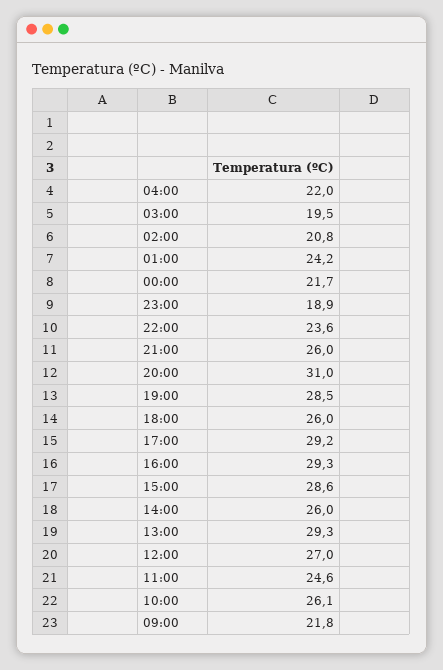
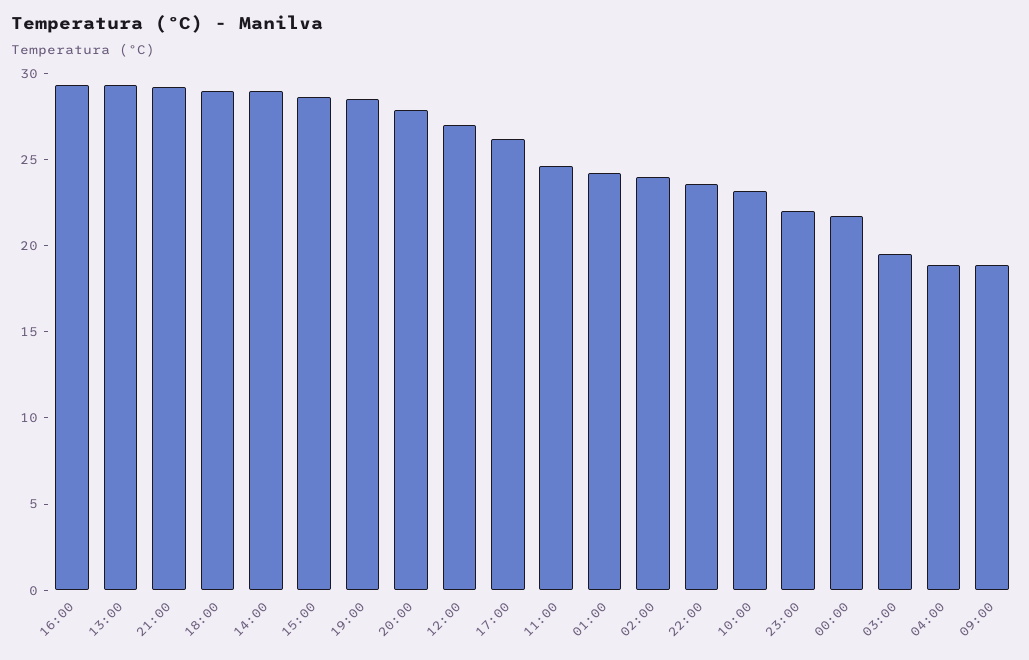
  {
-   "04:00": 22,
+   "04:00": 19,
    "03:00": 19.5,
-   "02:00": 20.8,
+   "02:00": 24,
    "01:00": 24.2,
    "00:00": 21.7,
-   "23:00": 18.9,
+   "23:00": 22,
    "22:00": 23.6,
-   "21:00": 26,
+   "21:00": 29,
-   "20:00": 31,
+   "20:00": 28,
    "19:00": 28.5,
-   "18:00": 26,
+   "18:00": 29,
-   "17:00": 29.2,
+   "17:00": 26,
    "16:00": 29.3,
    "15:00": 28.6,
-   "14:00": 26,
+   "14:00": 29,
    "13:00": 29.3,
    "12:00": 27,
    "11:00": 24.6,
-   "10:00": 26.1,
+   "10:00": 23,
-   "09:00": 21.8
+   "09:00": 19
  }

